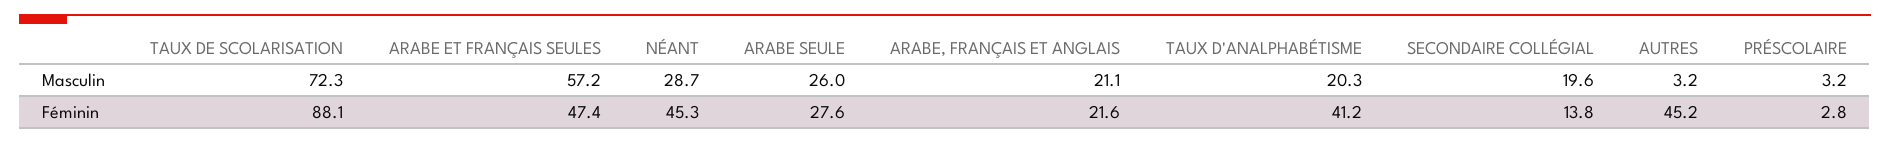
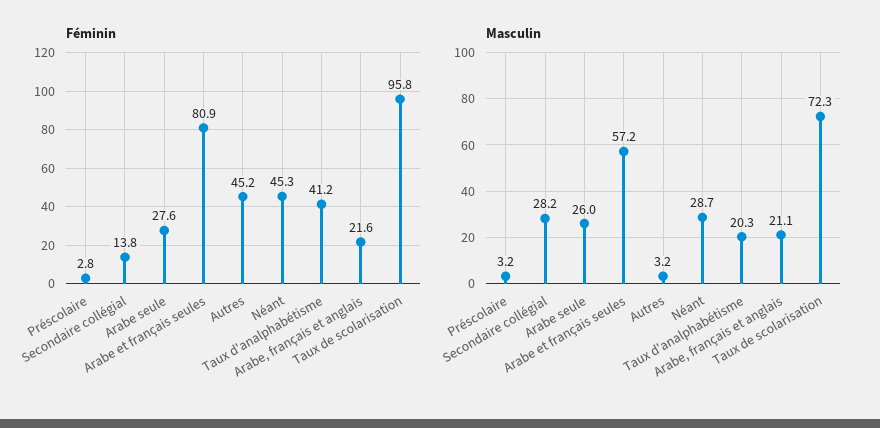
  {
    "Masculin": {
      "TAUX DE SCOLARISATION": 72.3,
      "ARABE ET FRANÇAIS SEULES": 57.2,
      "NÉANT": 28.7,
      "ARABE SEULE": 26,
      "ARABE, FRANÇAIS ET ANGLAIS": 21.1,
      "TAUX D'ANALPHABÉTISME": 20.3,
-     "SECONDAIRE COLLÉGIAL": 19.6,
+     "SECONDAIRE COLLÉGIAL": 28.2,
      "AUTRES": 3.2,
      "PRÉSCOLAIRE": 3.2
    },
    "Féminin": {
-     "TAUX DE SCOLARISATION": 88.1,
+     "TAUX DE SCOLARISATION": 95.8,
-     "ARABE ET FRANÇAIS SEULES": 47.4,
+     "ARABE ET FRANÇAIS SEULES": 80.9,
      "NÉANT": 45.3,
      "ARABE SEULE": 27.6,
      "ARABE, FRANÇAIS ET ANGLAIS": 21.6,
      "TAUX D'ANALPHABÉTISME": 41.2,
      "SECONDAIRE COLLÉGIAL": 13.8,
      "AUTRES": 45.2,
      "PRÉSCOLAIRE": 2.8
    }
  }

